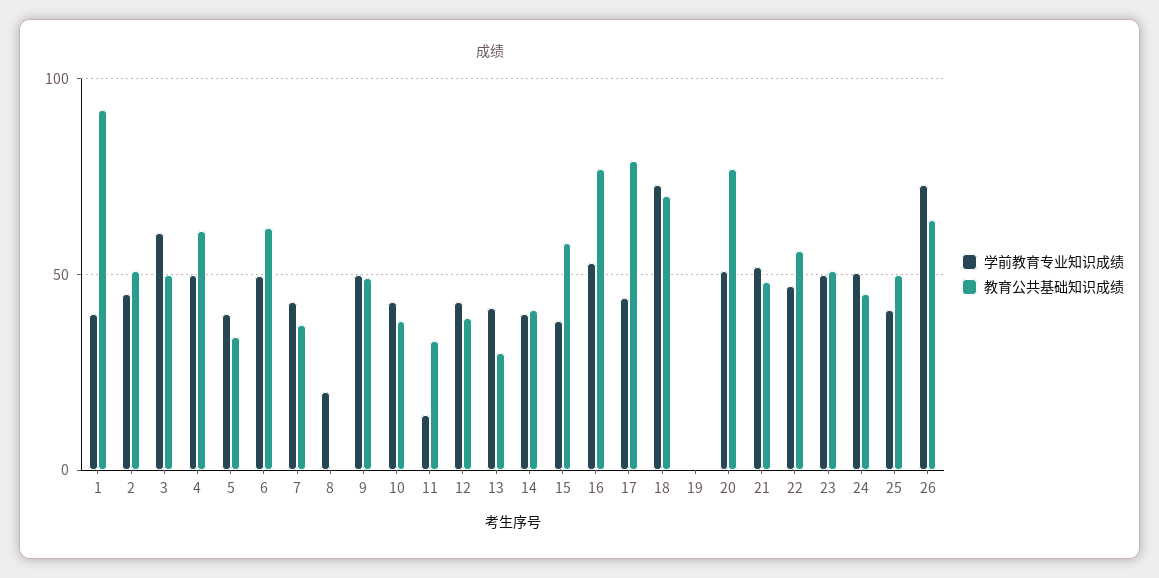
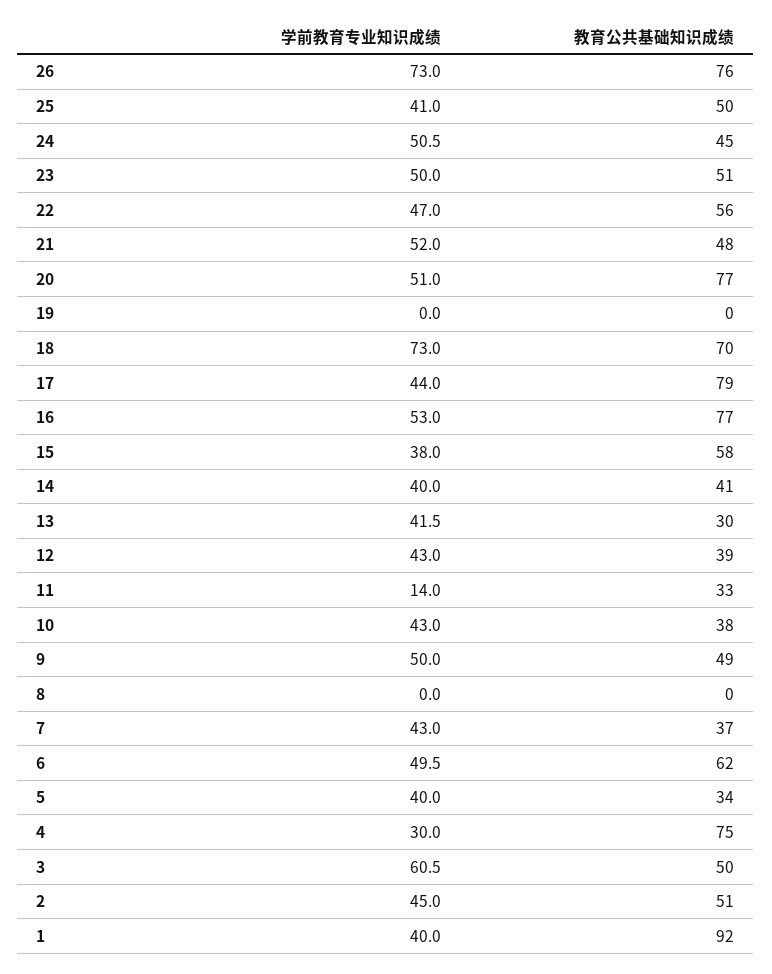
  {
    "学前教育专业知识成绩": {
      "1": 40,
      "2": 45,
      "3": 60.5,
-     "4": 50,
+     "4": 30,
      "5": 40,
      "6": 49.5,
      "7": 43,
-     "8": 20,
+     "8": 0,
      "9": 50,
      "10": 43,
      "11": 14,
      "12": 43,
      "13": 41.5,
      "14": 40,
      "15": 38,
      "16": 53,
      "17": 44,
      "18": 73,
      "19": 0,
      "20": 51,
      "21": 52,
      "22": 47,
      "23": 50,
      "24": 50.5,
      "25": 41,
      "26": 73
    },
    "教育公共基础知识成绩": {
      "1": 92,
      "2": 51,
      "3": 50,
-     "4": 60,
+     "4": 75,
      "5": 34,
      "6": 62,
      "7": 37,
      "8": 0,
      "9": 49,
      "10": 38,
      "11": 33,
      "12": 39,
      "13": 30,
      "14": 41,
      "15": 58,
      "16": 77,
      "17": 79,
      "18": 70,
      "19": 0,
      "20": 77,
      "21": 48,
      "22": 56,
      "23": 51,
      "24": 45,
      "25": 50,
-     "26": 65
+     "26": 76
    }
  }

